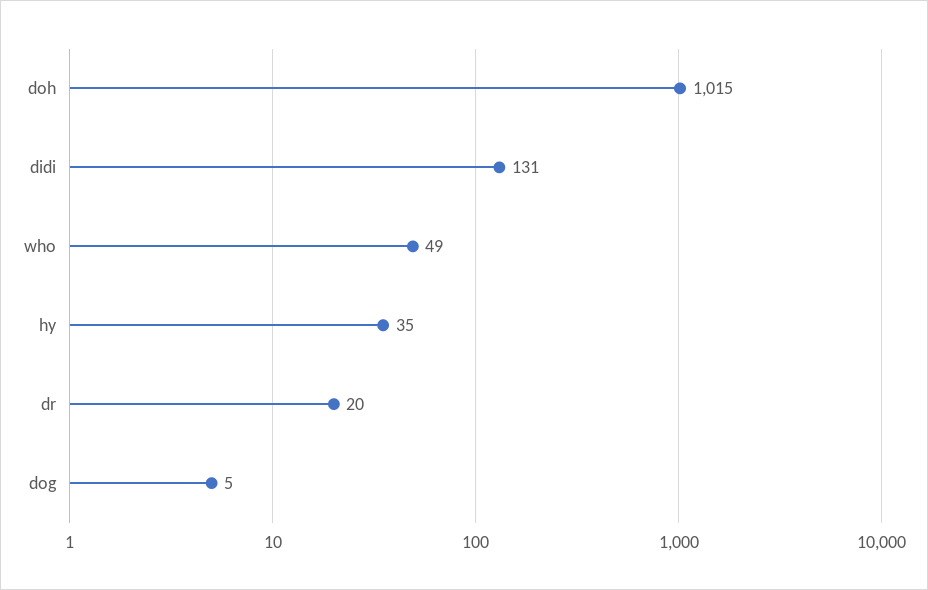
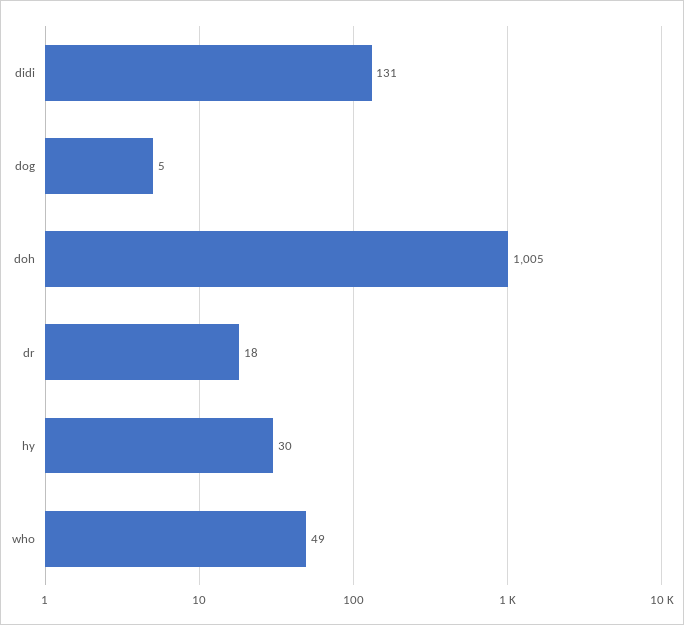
  {
-   "doh": 1015,
+   "doh": 1005,
    "didi": 131,
    "who": 49,
-   "hy": 35,
+   "hy": 30,
-   "dr": 20,
+   "dr": 18,
    "dog": 5
  }

